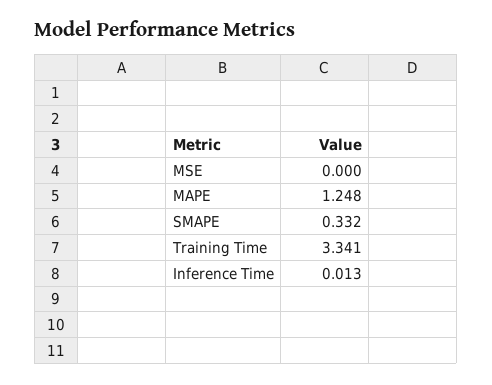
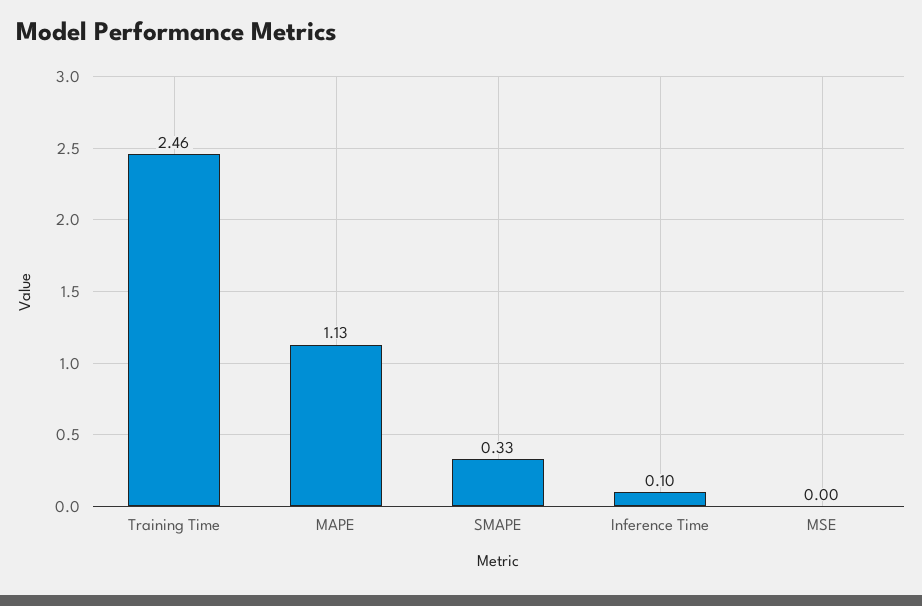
  {
    "MSE": 0,
-   "MAPE": 1.248,
+   "MAPE": 1.13,
    "SMAPE": 0.332,
-   "Training Time": 3.341,
+   "Training Time": 2.46,
-   "Inference Time": 0.013
+   "Inference Time": 0.1
  }

